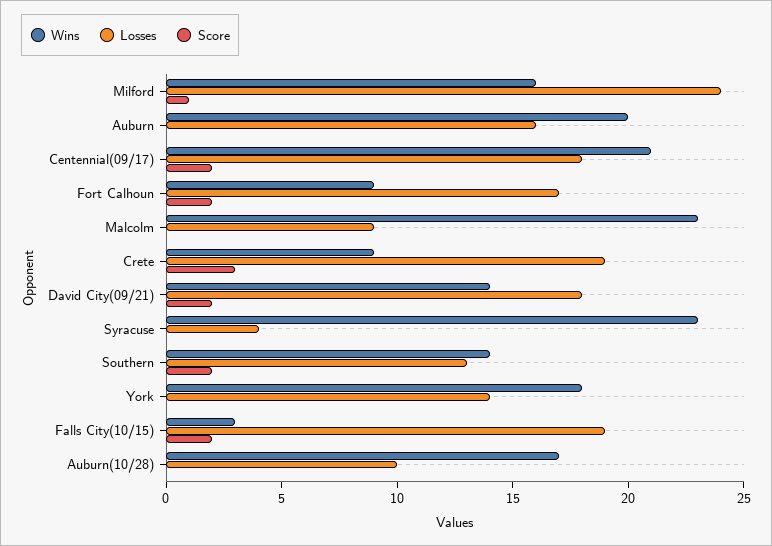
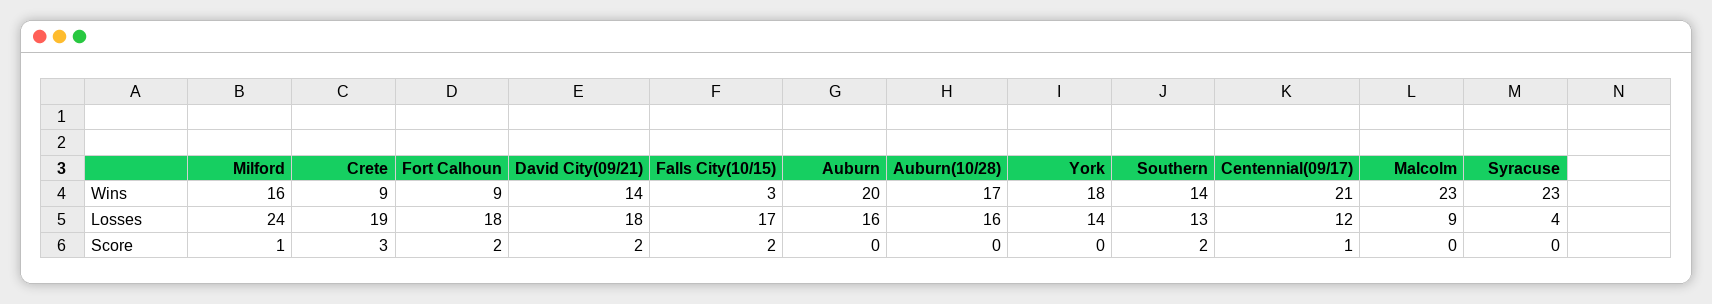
  {
    "Wins": {
      "Milford": 16,
      "Auburn": 20,
      "Centennial(09/17)": 21,
      "Fort Calhoun": 9,
      "Malcolm": 23,
      "Crete": 9,
      "David City(09/21)": 14,
      "Syracuse": 23,
      "Southern": 14,
      "York": 18,
      "Falls City(10/15)": 3,
      "Auburn(10/28)": 17
    },
    "Losses": {
      "Milford": 24,
      "Auburn": 16,
-     "Centennial(09/17)": 18,
+     "Centennial(09/17)": 12,
-     "Fort Calhoun": 17,
+     "Fort Calhoun": 18,
      "Malcolm": 9,
      "Crete": 19,
      "David City(09/21)": 18,
      "Syracuse": 4,
      "Southern": 13,
      "York": 14,
-     "Falls City(10/15)": 19,
+     "Falls City(10/15)": 17,
-     "Auburn(10/28)": 10
+     "Auburn(10/28)": 16
    },
    "Score": {
      "Milford": 1,
      "Auburn": 0,
-     "Centennial(09/17)": 2,
+     "Centennial(09/17)": 1,
      "Fort Calhoun": 2,
      "Malcolm": 0,
      "Crete": 3,
      "David City(09/21)": 2,
      "Syracuse": 0,
      "Southern": 2,
      "York": 0,
      "Falls City(10/15)": 2,
      "Auburn(10/28)": 0
    }
  }

